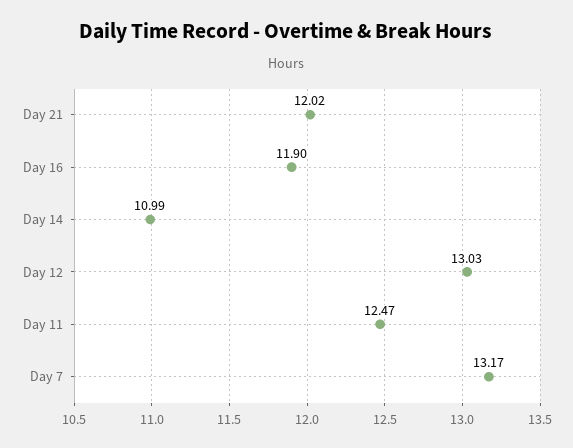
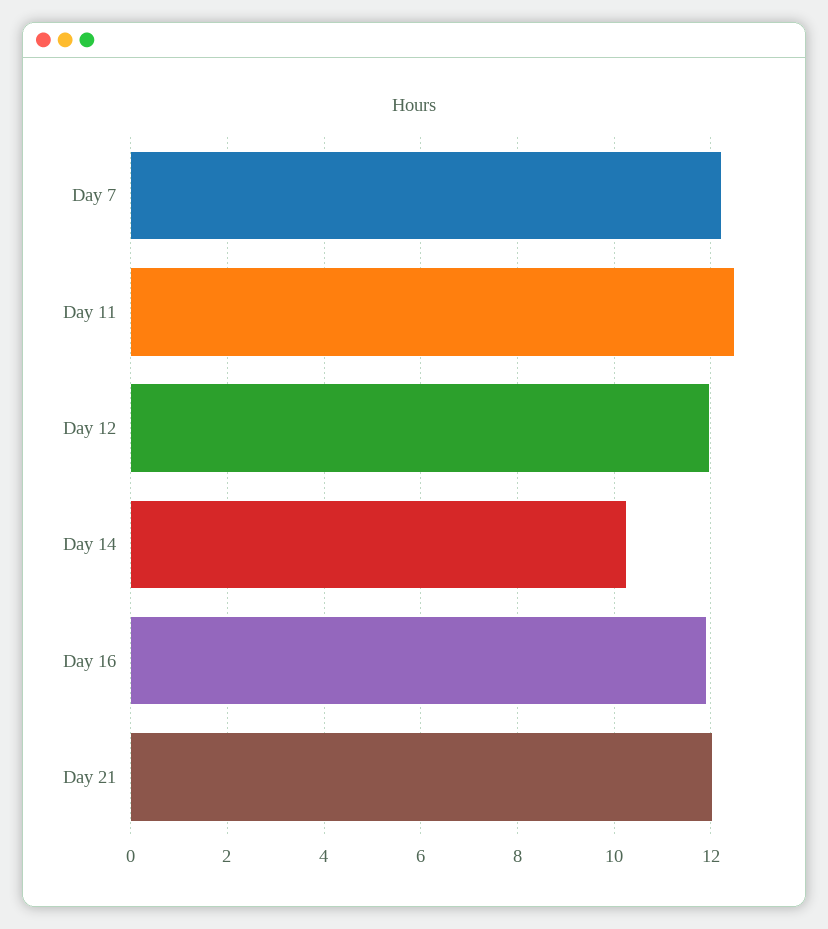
  {
    "Day 21": 12.02,
    "Day 16": 11.9,
-   "Day 14": 10.99,
+   "Day 14": 10.2,
-   "Day 12": 13.03,
+   "Day 12": 12,
    "Day 11": 12.47,
-   "Day 7": 13.17
+   "Day 7": 12.2
  }

